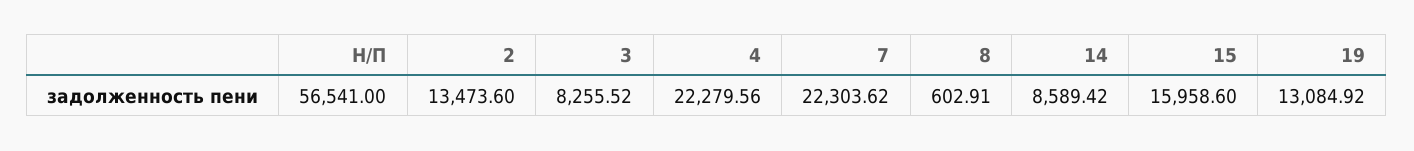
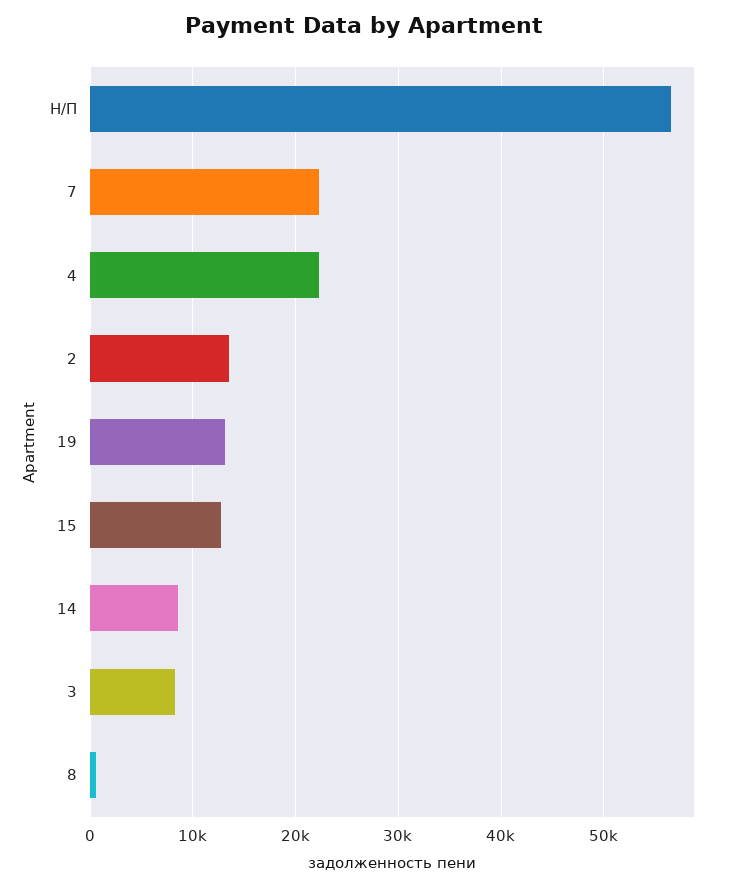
  {
    "Н/П": 56541,
    "2": 13473.6,
    "3": 8255.52,
    "4": 22279.56,
    "7": 22303.62,
    "8": 602.91,
    "14": 8589.42,
-   "15": 15958.6,
+   "15": 13000,
    "19": 13084.92
  }

